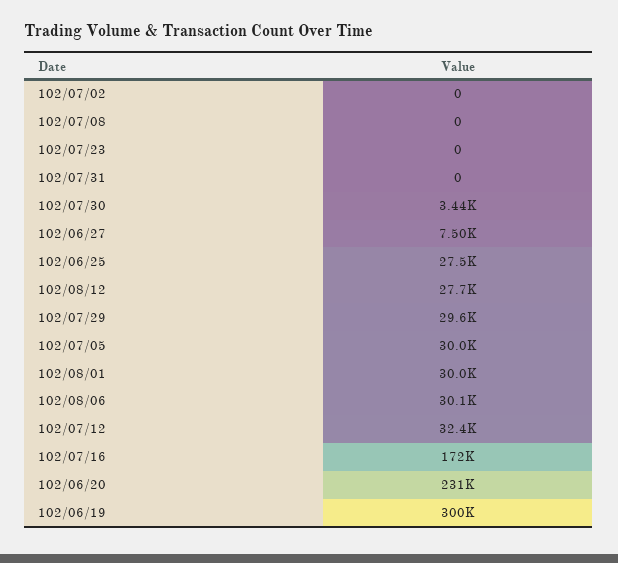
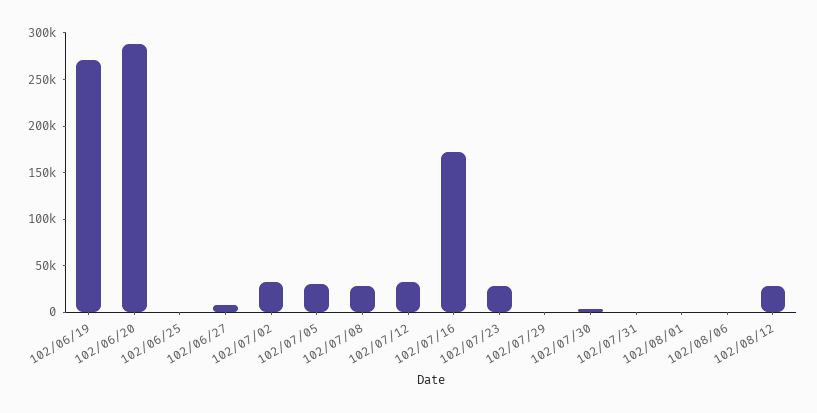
  {
-   "102/07/02": 0,
+   "102/07/02": 30000,
-   "102/07/08": 0,
+   "102/07/08": 30000,
-   "102/07/23": 0,
+   "102/07/23": 30000,
    "102/07/31": 0,
    "102/07/30": 3440,
    "102/06/27": 7500,
-   "102/06/25": 27500,
+   "102/06/25": 0,
    "102/08/12": 27700,
-   "102/07/29": 29600,
+   "102/07/29": 0,
    "102/07/05": 30000,
-   "102/08/01": 30000,
+   "102/08/01": 0,
-   "102/08/06": 30100,
+   "102/08/06": 0,
    "102/07/12": 32400,
    "102/07/16": 172000,
-   "102/06/20": 231000,
+   "102/06/20": 290000,
-   "102/06/19": 300000
+   "102/06/19": 270000
  }

